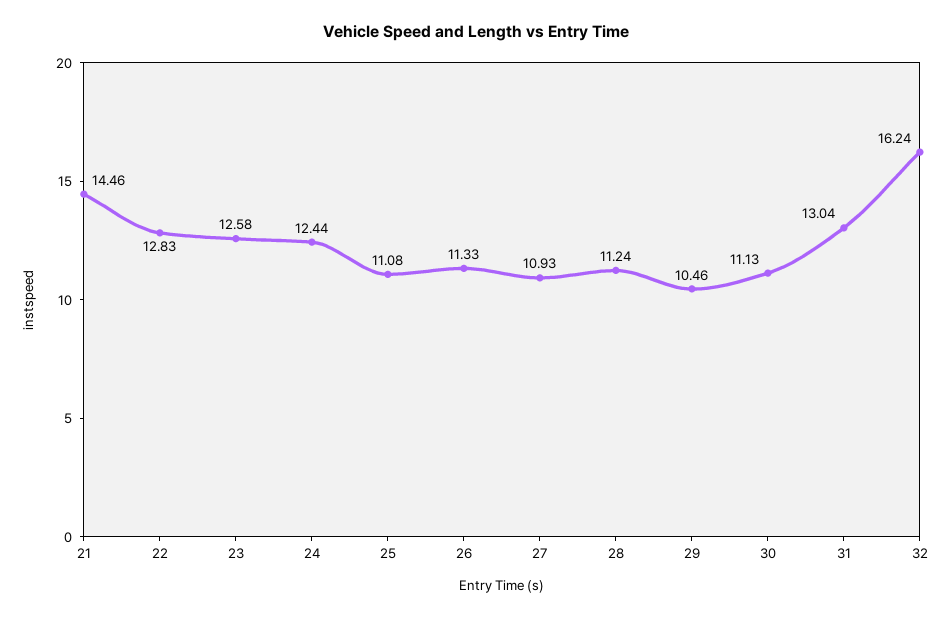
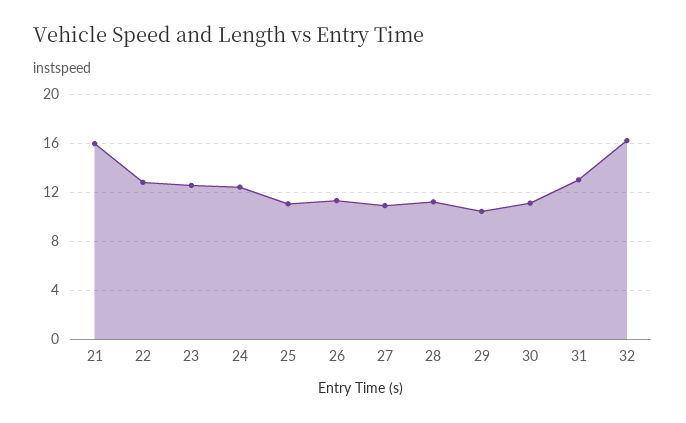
  {
-   "21": 14.46,
+   "21": 16,
    "22": 12.83,
    "23": 12.58,
    "24": 12.44,
    "25": 11.08,
    "26": 11.33,
    "27": 10.93,
    "28": 11.24,
    "29": 10.46,
    "30": 11.13,
    "31": 13.04,
    "32": 16.24
  }

